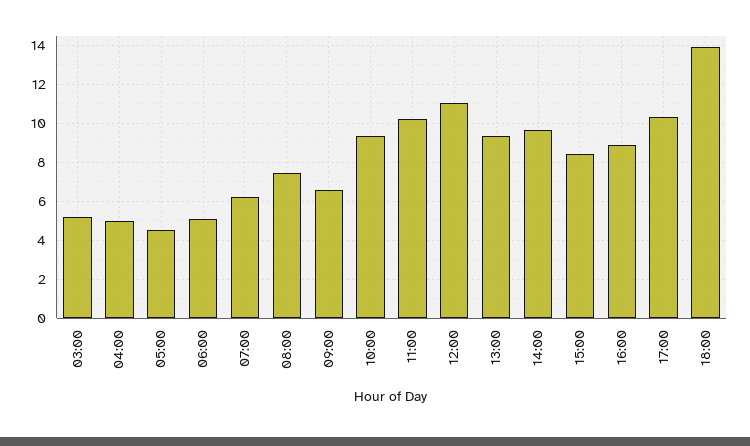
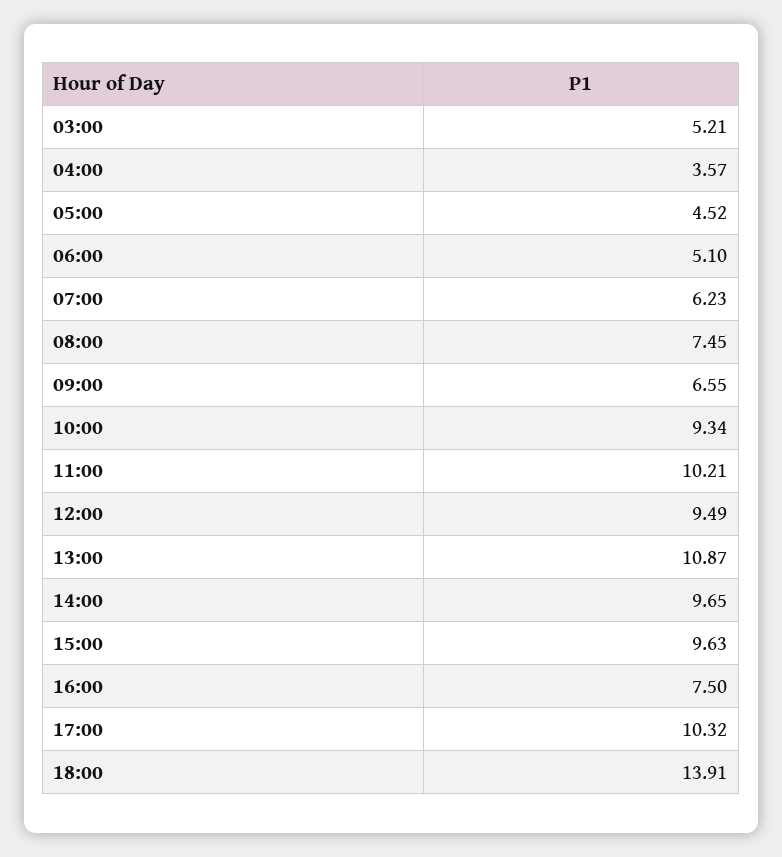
  {
    "03:00": 5.21,
-   "04:00": 5,
+   "04:00": 3.57,
    "05:00": 4.52,
    "06:00": 5.1,
    "07:00": 6.23,
    "08:00": 7.45,
    "09:00": 6.55,
    "10:00": 9.34,
    "11:00": 10.21,
-   "12:00": 11,
+   "12:00": 9.49,
-   "13:00": 9.5,
+   "13:00": 10.87,
    "14:00": 9.65,
-   "15:00": 8.5,
+   "15:00": 9.63,
-   "16:00": 9,
+   "16:00": 7.5,
    "17:00": 10.32,
    "18:00": 13.91
  }

